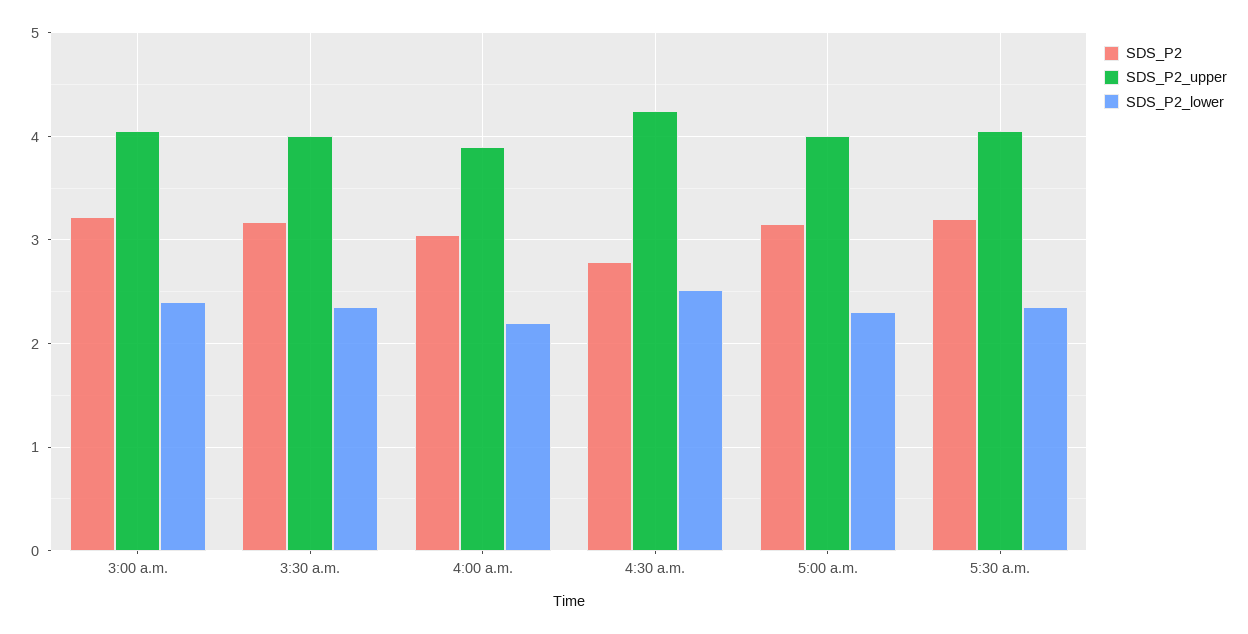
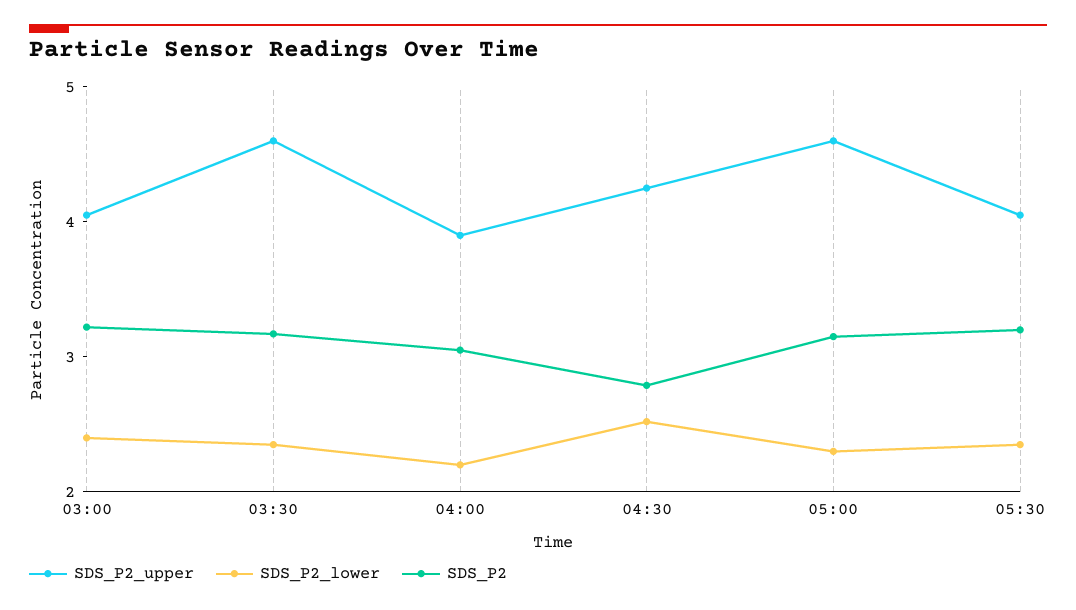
  {
    "SDS_P2": {
      "3:00 a.m.": 3.2,
      "3:30 a.m.": 3.2,
      "4:00 a.m.": 3.1,
      "4:30 a.m.": 2.8,
      "5:00 a.m.": 3.2,
      "5:30 a.m.": 3.2
    },
    "SDS_P2_upper": {
      "3:00 a.m.": 4.1,
-     "3:30 a.m.": 4,
+     "3:30 a.m.": 4.6,
      "4:00 a.m.": 3.9,
      "4:30 a.m.": 4.3,
-     "5:00 a.m.": 4,
+     "5:00 a.m.": 4.6,
      "5:30 a.m.": 4.1
    },
    "SDS_P2_lower": {
      "3:00 a.m.": 2.4,
      "3:30 a.m.": 2.4,
      "4:00 a.m.": 2.2,
      "4:30 a.m.": 2.5,
      "5:00 a.m.": 2.3,
      "5:30 a.m.": 2.4
    }
  }

